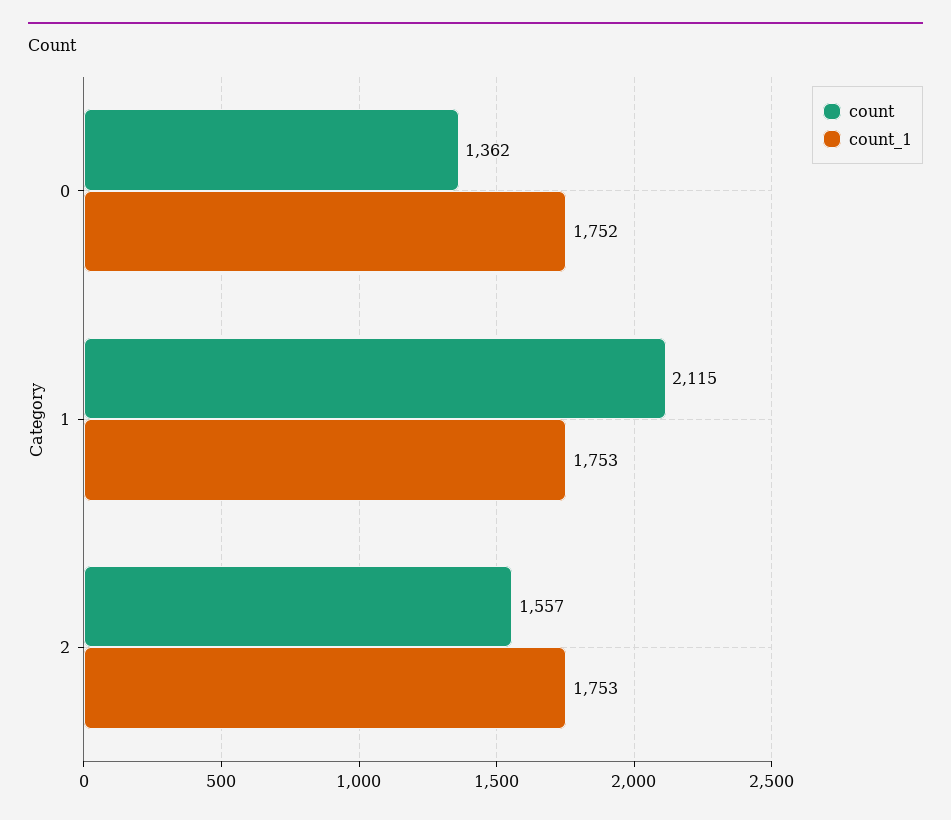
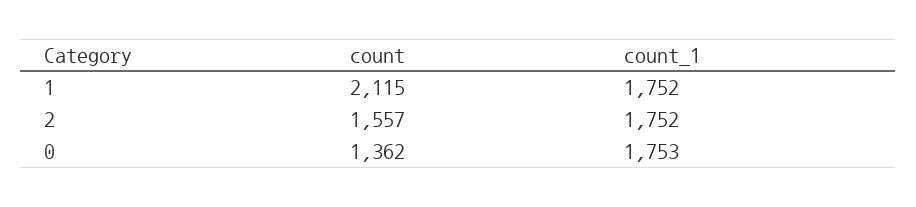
  {
    "count": {
      "0": 1362,
      "1": 2115,
      "2": 1557
    },
    "count_1": {
-     "0": 1752,
+     "0": 1753,
-     "1": 1753,
+     "1": 1752,
-     "2": 1753
+     "2": 1752
    }
  }

